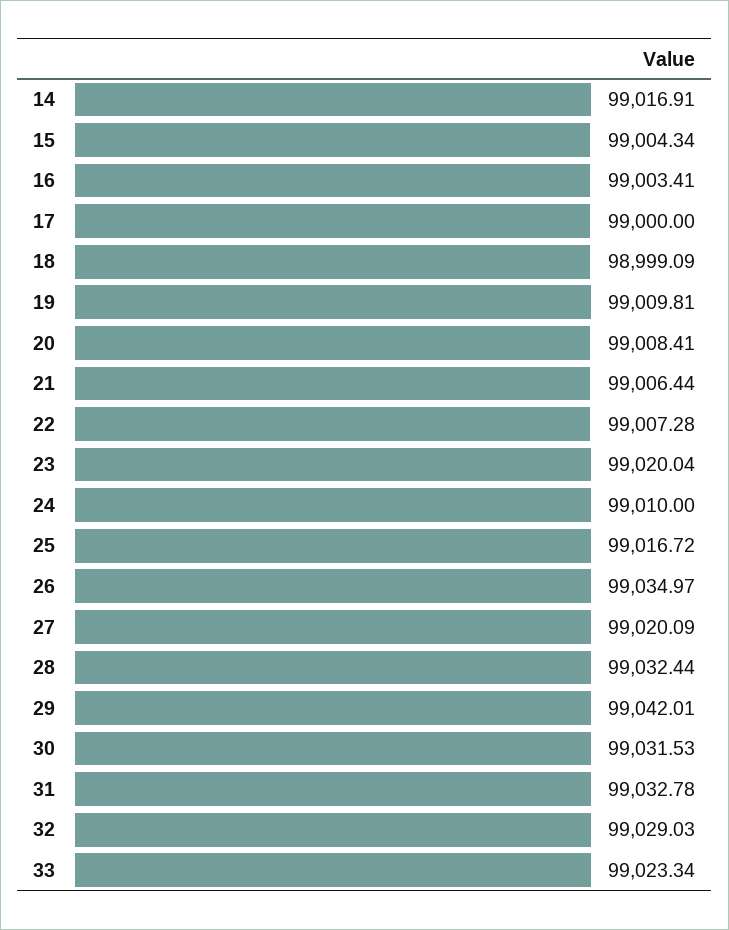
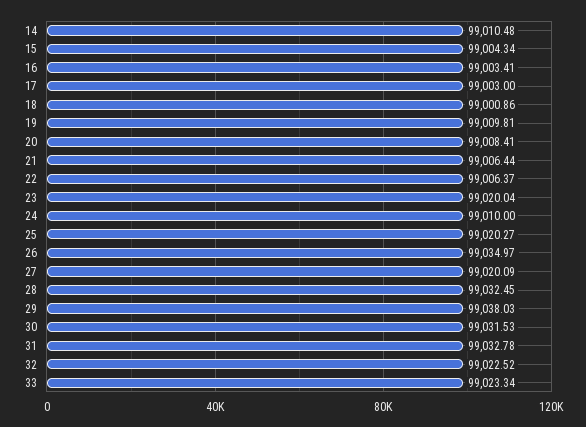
  {
-   "14": 99016.91,
+   "14": 99010.48,
    "15": 99004.34,
    "16": 99003.41,
-   "17": 99000,
+   "17": 99003,
-   "18": 98999.09,
+   "18": 99000.86,
    "19": 99009.81,
    "20": 99008.41,
    "21": 99006.44,
-   "22": 99007.28,
+   "22": 99006.37,
    "23": 99020.04,
    "24": 99010,
-   "25": 99016.72,
+   "25": 99020.27,
    "26": 99034.97,
    "27": 99020.09,
-   "28": 99032.44,
+   "28": 99032.45,
-   "29": 99042.01,
+   "29": 99038.03,
    "30": 99031.53,
    "31": 99032.78,
-   "32": 99029.03,
+   "32": 99022.52,
    "33": 99023.34
  }

